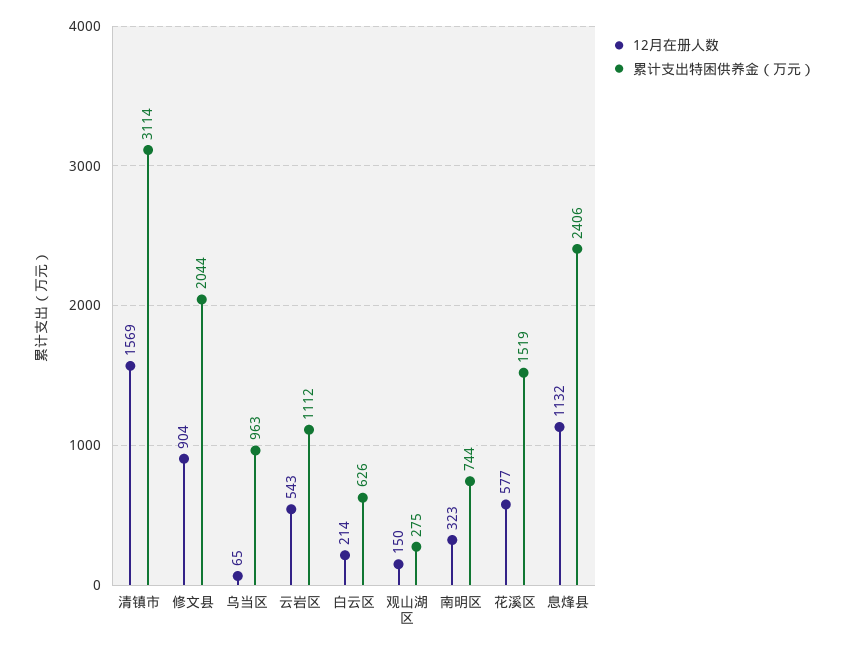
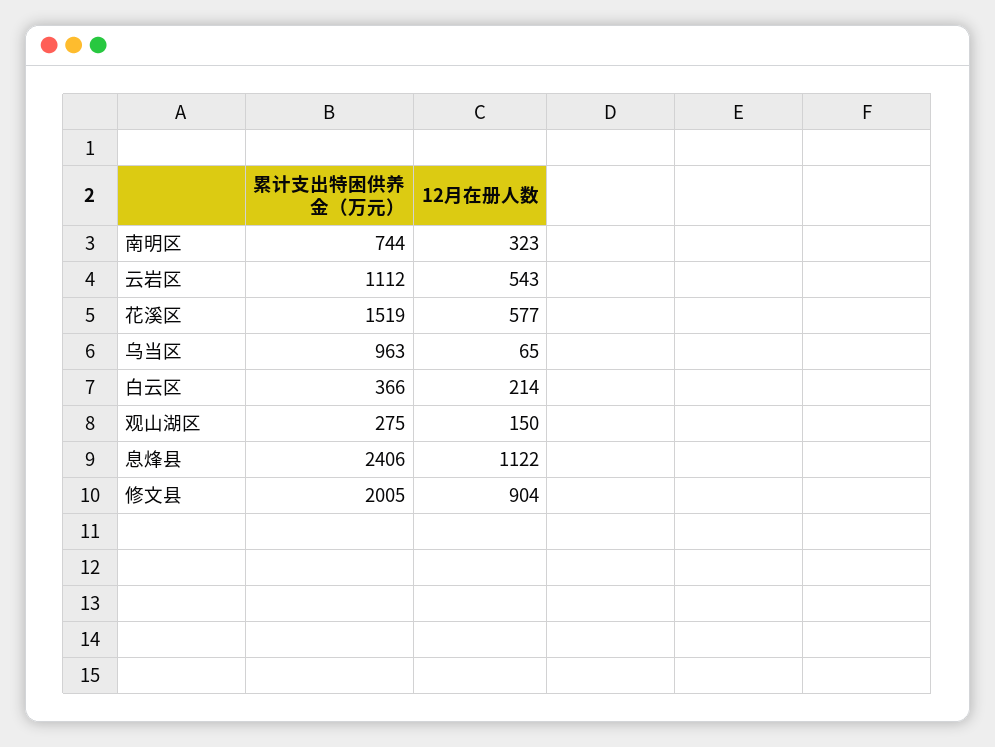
  {
    "12月在册人数": {
-     "清镇市": 1569,
      "修文县": 904,
      "乌当区": 65,
      "云岩区": 543,
      "白云区": 214,
      "观山湖区": 150,
      "南明区": 323,
      "花溪区": 577,
-     "息烽县": 1132
+     "息烽县": 1122
    },
    "累计支出特困供养金（万元）": {
-     "清镇市": 3114,
-     "修文县": 2044,
+     "修文县": 2005,
      "乌当区": 963,
      "云岩区": 1112,
-     "白云区": 626,
+     "白云区": 366,
      "观山湖区": 275,
      "南明区": 744,
      "花溪区": 1519,
      "息烽县": 2406
    }
  }

